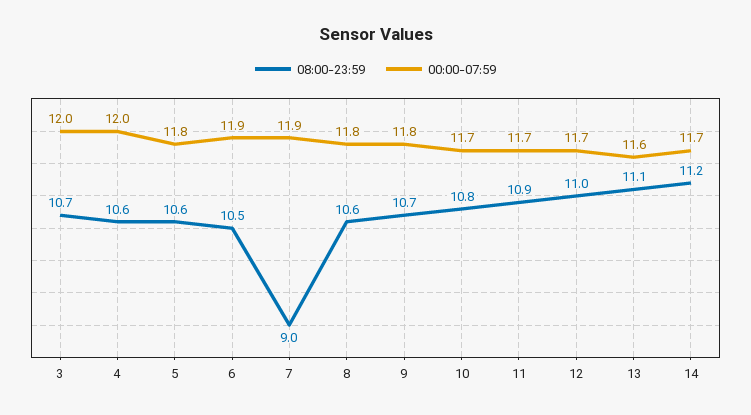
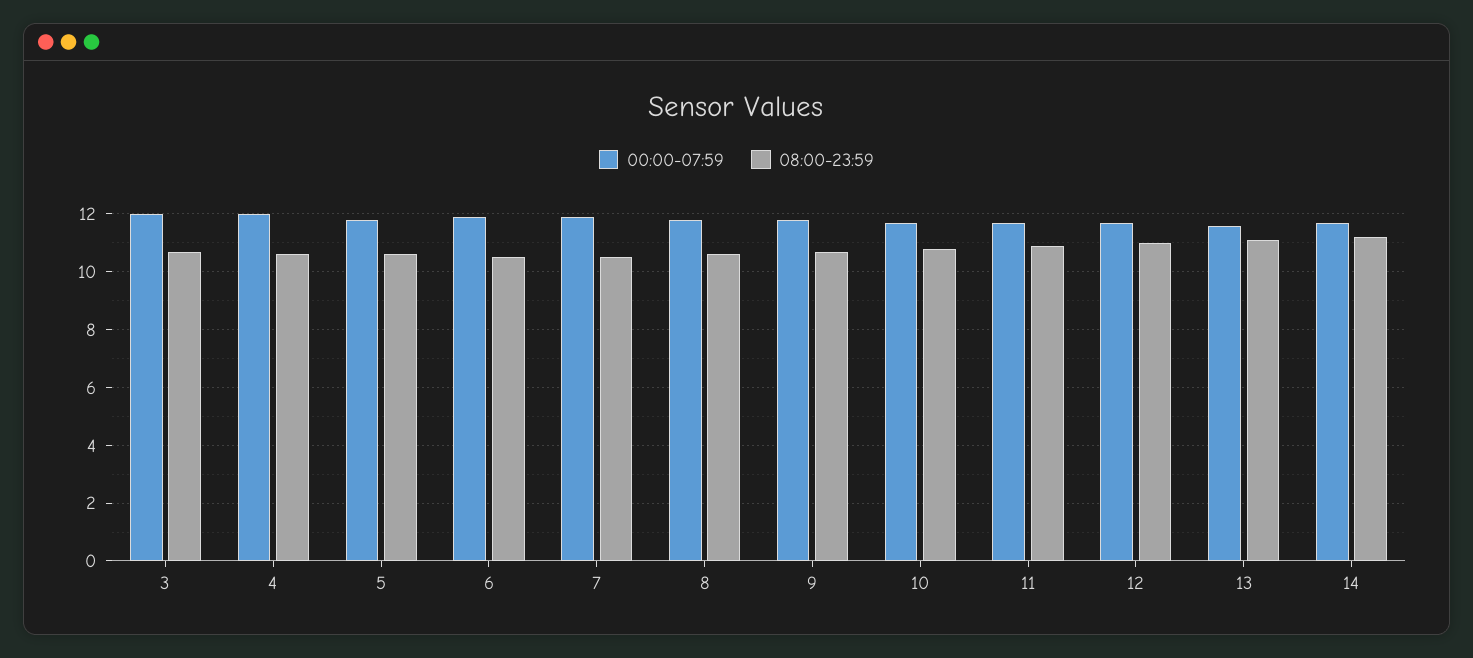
  {
    "08:00-23:59": {
      "3": 10.7,
      "4": 10.6,
      "5": 10.6,
      "6": 10.5,
-     "7": 9,
+     "7": 10.5,
      "8": 10.6,
      "9": 10.7,
      "10": 10.8,
      "11": 10.9,
      "12": 11,
      "13": 11.1,
      "14": 11.2
    },
    "00:00-07:59": {
      "3": 12,
      "4": 12,
      "5": 11.8,
      "6": 11.9,
      "7": 11.9,
      "8": 11.8,
      "9": 11.8,
      "10": 11.7,
      "11": 11.7,
      "12": 11.7,
      "13": 11.6,
      "14": 11.7
    }
  }

